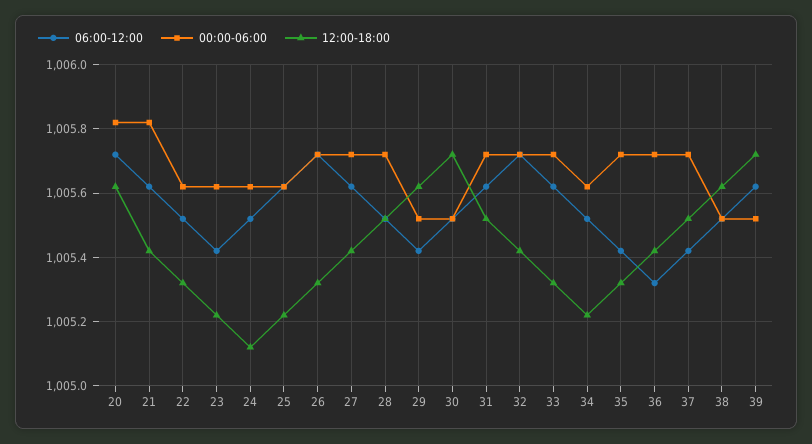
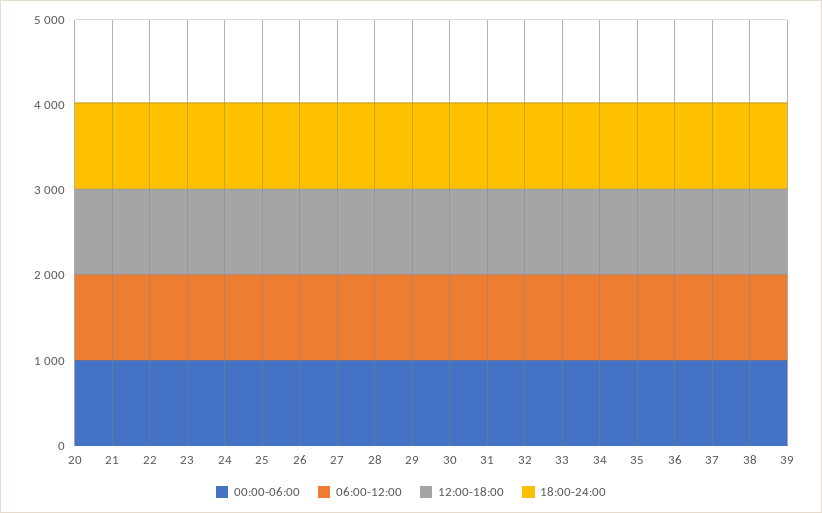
  {
    "06:00-12:00": {
      "20": 1005.7,
      "21": 1005.6,
      "22": 1005.5,
      "23": 1005.4,
      "24": 1005.5,
      "25": 1005.6,
      "26": 1005.7,
      "27": 1005.6,
      "28": 1005.5,
      "29": 1005.4,
      "30": 1005.5,
      "31": 1005.6,
      "32": 1005.7,
      "33": 1005.6,
      "34": 1005.5,
      "35": 1005.4,
      "36": 1005.3,
      "37": 1005.4,
      "38": 1005.5,
      "39": 1005.6
    },
    "00:00-06:00": {
      "20": 1005.8,
      "21": 1005.8,
      "22": 1005.6,
      "23": 1005.6,
      "24": 1005.6,
      "25": 1005.6,
      "26": 1005.7,
      "27": 1005.7,
      "28": 1005.7,
      "29": 1005.5,
      "30": 1005.5,
      "31": 1005.7,
      "32": 1005.7,
      "33": 1005.7,
      "34": 1005.6,
      "35": 1005.7,
      "36": 1005.7,
      "37": 1005.7,
      "38": 1005.5,
      "39": 1005.5
    },
    "12:00-18:00": {
      "20": 1005.6,
      "21": 1005.4,
      "22": 1005.3,
      "23": 1005.2,
      "24": 1005.1,
      "25": 1005.2,
      "26": 1005.3,
      "27": 1005.4,
      "28": 1005.5,
      "29": 1005.6,
      "30": 1005.7,
      "31": 1005.5,
      "32": 1005.4,
      "33": 1005.3,
      "34": 1005.2,
      "35": 1005.3,
      "36": 1005.4,
      "37": 1005.5,
      "38": 1005.6,
      "39": 1005.7
-   }
+   },
+   "18:00-24:00": {
+     "20": 1000,
+     "21": 1000,
+     "22": 1000,
+     "23": 1000,
+     "24": 1000,
+     "25": 1000,
+     "26": 1000,
+     "27": 1000,
+     "28": 1000,
+     "29": 1000,
+     "30": 1000,
+     "31": 1000,
+     "32": 1000,
+     "33": 1000,
+     "34": 1000,
+     "35": 1000,
+     "36": 1000,
+     "37": 1000,
+     "38": 1000,
+     "39": 1000
+   }
  }

